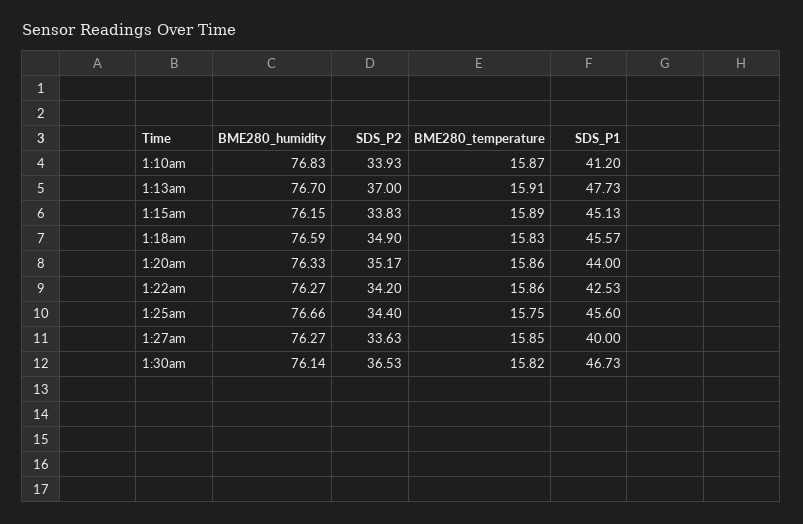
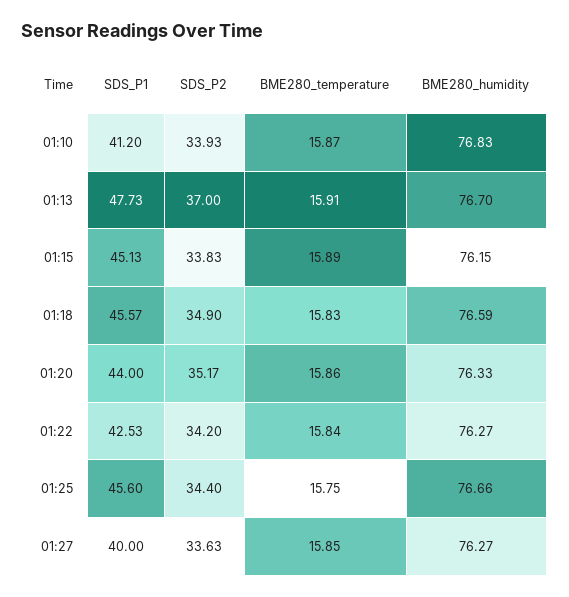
  {
    "BME280_humidity": {
      "1:10am": 76.83,
      "1:13am": 76.7,
      "1:15am": 76.15,
      "1:18am": 76.59,
      "1:20am": 76.33,
      "1:22am": 76.27,
      "1:25am": 76.66,
-     "1:27am": 76.27,
+     "1:27am": 76.27
-     "1:30am": 76.14
    },
    "SDS_P2": {
      "1:10am": 33.93,
      "1:13am": 37,
      "1:15am": 33.83,
      "1:18am": 34.9,
      "1:20am": 35.17,
      "1:22am": 34.2,
      "1:25am": 34.4,
-     "1:27am": 33.63,
+     "1:27am": 33.63
-     "1:30am": 36.53
    },
    "BME280_temperature": {
      "1:10am": 15.87,
      "1:13am": 15.91,
      "1:15am": 15.89,
      "1:18am": 15.83,
      "1:20am": 15.86,
-     "1:22am": 15.86,
+     "1:22am": 15.84,
      "1:25am": 15.75,
-     "1:27am": 15.85,
+     "1:27am": 15.85
-     "1:30am": 15.82
    },
    "SDS_P1": {
      "1:10am": 41.2,
      "1:13am": 47.73,
      "1:15am": 45.13,
      "1:18am": 45.57,
      "1:20am": 44,
      "1:22am": 42.53,
      "1:25am": 45.6,
-     "1:27am": 40,
+     "1:27am": 40
-     "1:30am": 46.73
    }
  }

